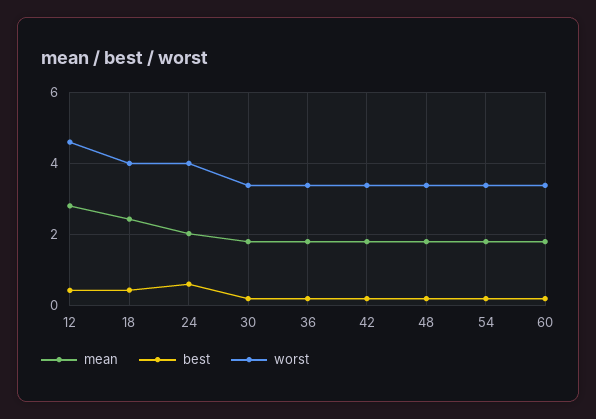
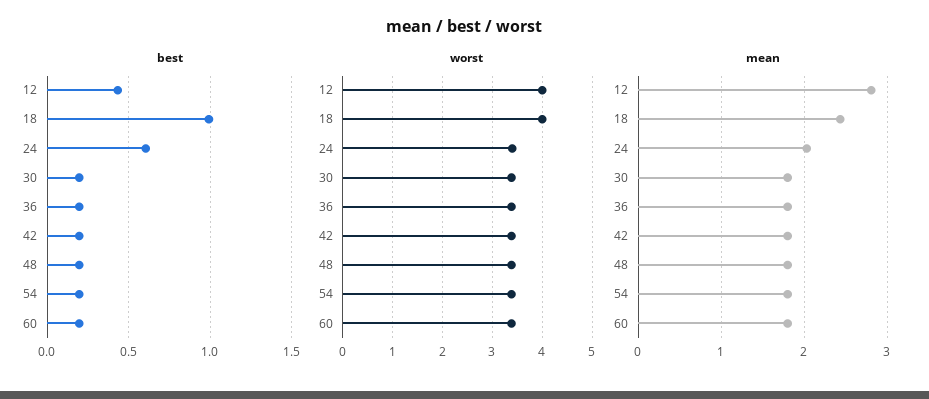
  {
    "mean": {
      "12": 2.8,
      "18": 2.4,
      "24": 2,
      "30": 1.8,
      "36": 1.8,
      "42": 1.8,
      "48": 1.8,
      "54": 1.8,
      "60": 1.8
    },
    "best": {
      "12": 0.45,
-     "18": 0.4,
+     "18": 1,
      "24": 0.6,
      "30": 0.2,
      "36": 0.2,
      "42": 0.2,
      "48": 0.2,
      "54": 0.2,
      "60": 0.2
    },
    "worst": {
-     "12": 4.6,
+     "12": 4,
      "18": 4,
-     "24": 4,
+     "24": 3.4,
      "30": 3.4,
      "36": 3.4,
      "42": 3.4,
      "48": 3.4,
      "54": 3.4,
      "60": 3.4
    }
  }

